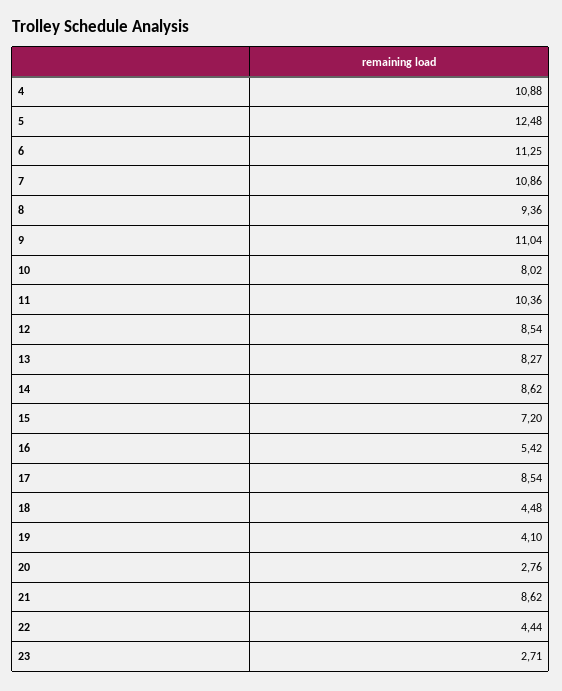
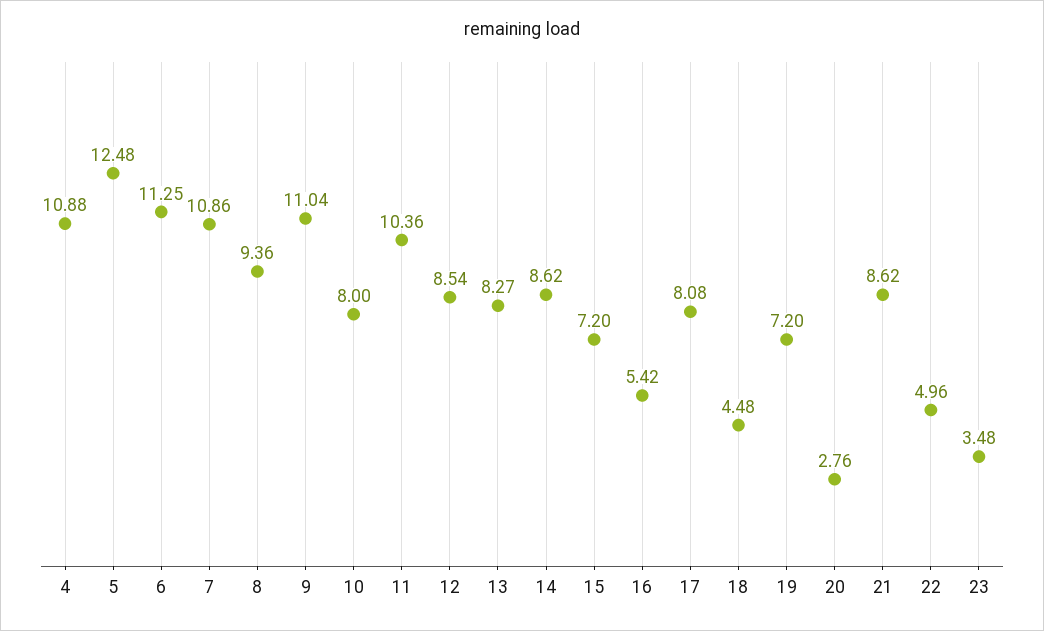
  {
    "4": 10.88,
    "5": 12.48,
    "6": 11.25,
    "7": 10.86,
    "8": 9.36,
    "9": 11.04,
-   "10": 8.02,
+   "10": 8,
    "11": 10.36,
    "12": 8.54,
    "13": 8.27,
    "14": 8.62,
    "15": 7.2,
    "16": 5.42,
-   "17": 8.54,
+   "17": 8.08,
    "18": 4.48,
-   "19": 4.1,
+   "19": 7.2,
    "20": 2.76,
    "21": 8.62,
-   "22": 4.44,
+   "22": 4.96,
-   "23": 2.71
+   "23": 3.48
  }

